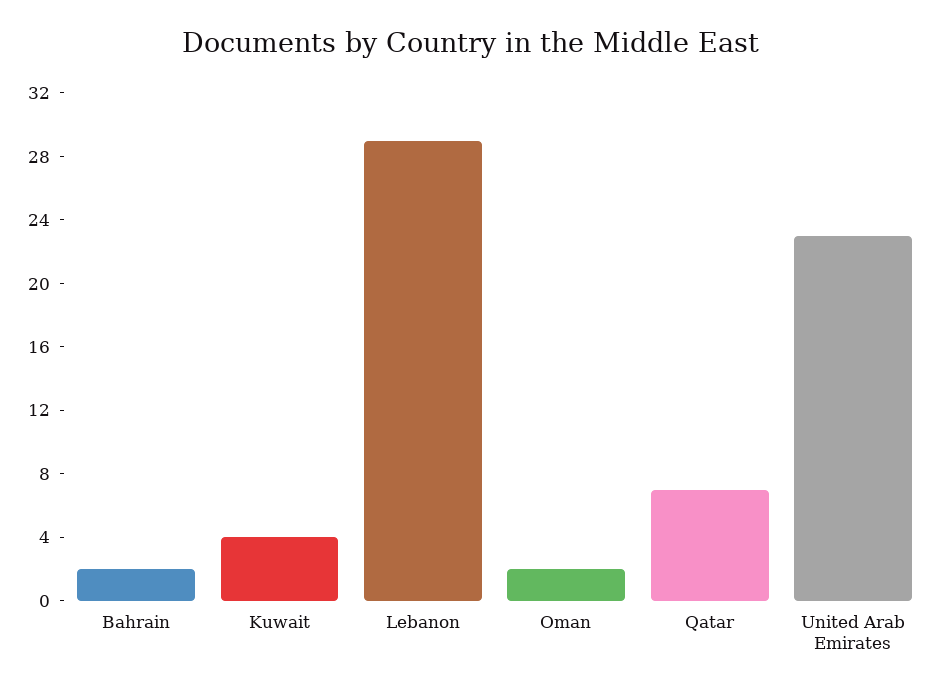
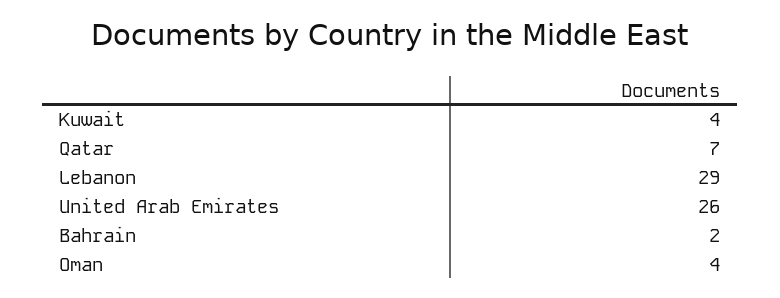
  {
    "Bahrain": 2,
    "Kuwait": 4,
    "Lebanon": 29,
-   "Oman": 2,
+   "Oman": 4,
    "Qatar": 7,
-   "United Arab Emirates": 23
+   "United Arab Emirates": 26
  }

